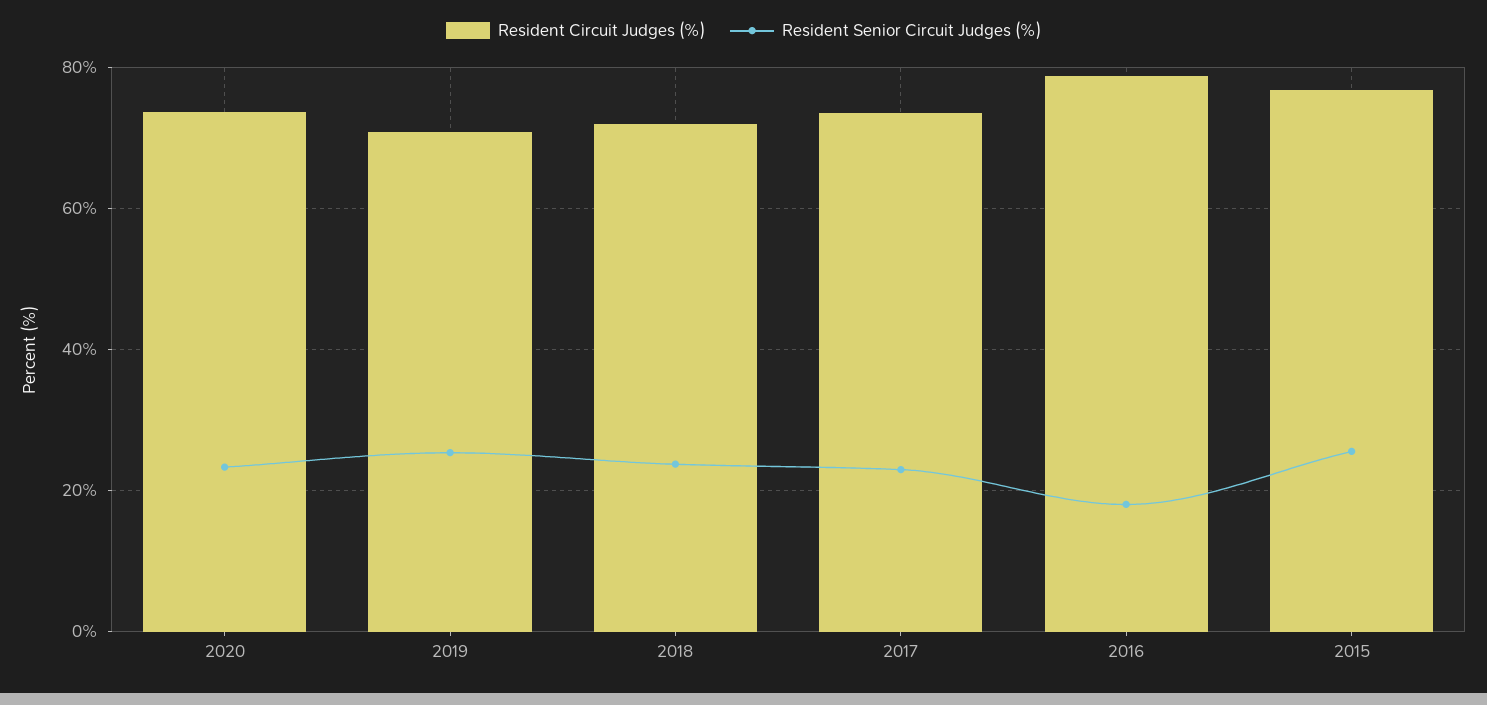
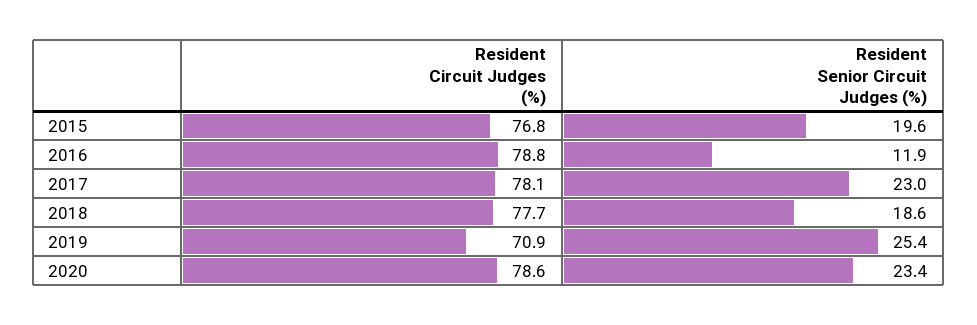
  {
    "Resident Circuit Judges (%)": {
-     "2020": 74,
+     "2020": 78.6,
      "2019": 70.9,
-     "2018": 72,
+     "2018": 77.7,
-     "2017": 74,
+     "2017": 78.1,
      "2016": 78.8,
      "2015": 76.8
    },
    "Resident Senior Circuit Judges (%)": {
      "2020": 23.4,
      "2019": 25.4,
-     "2018": 24,
+     "2018": 18.6,
      "2017": 23,
-     "2016": 18,
+     "2016": 11.9,
-     "2015": 26
+     "2015": 19.6
    }
  }

